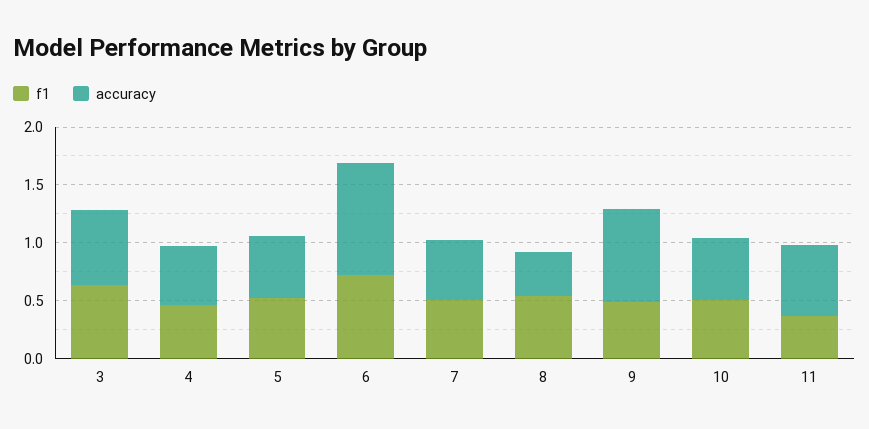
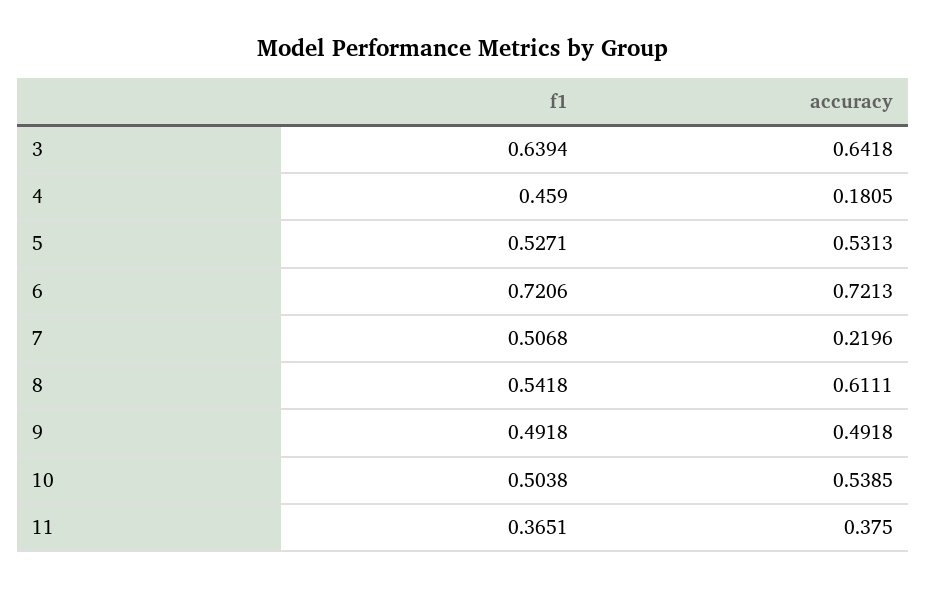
  {
    "f1": {
      "3": 0.6394,
      "4": 0.459,
      "5": 0.5271,
      "6": 0.7206,
      "7": 0.5068,
      "8": 0.5418,
      "9": 0.4918,
      "10": 0.5038,
      "11": 0.3651
    },
    "accuracy": {
      "3": 0.6418,
-     "4": 0.5,
+     "4": 0.1805,
      "5": 0.5313,
-     "6": 1,
+     "6": 0.7213,
-     "7": 0.5,
+     "7": 0.2196,
-     "8": 0.4,
+     "8": 0.6111,
-     "9": 0.8,
+     "9": 0.4918,
      "10": 0.5385,
-     "11": 0.6
+     "11": 0.375
    }
  }

